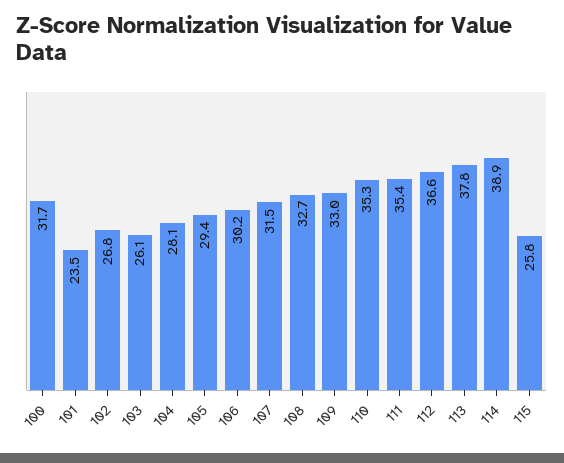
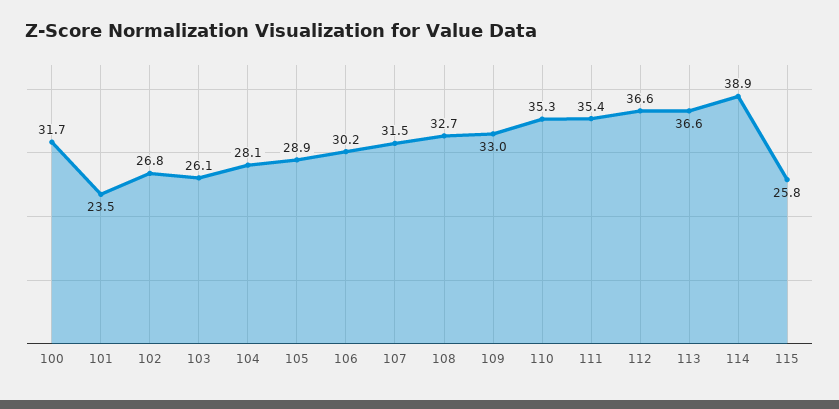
  {
    "100": 31.7,
    "101": 23.5,
    "102": 26.8,
    "103": 26.1,
    "104": 28.1,
-   "105": 29.4,
+   "105": 28.9,
    "106": 30.2,
    "107": 31.5,
    "108": 32.7,
    "109": 33,
    "110": 35.3,
    "111": 35.4,
    "112": 36.6,
-   "113": 37.8,
+   "113": 36.6,
    "114": 38.9,
    "115": 25.8
  }

